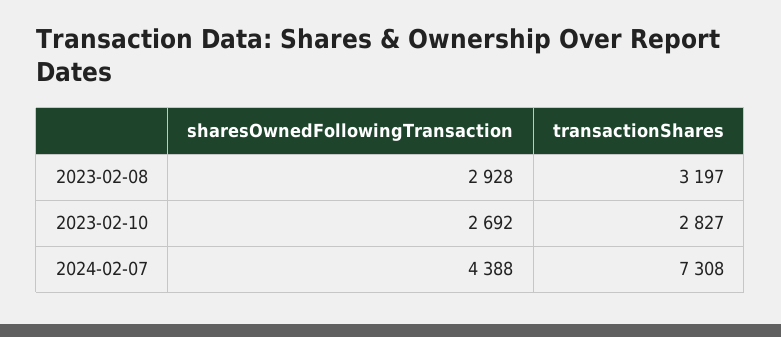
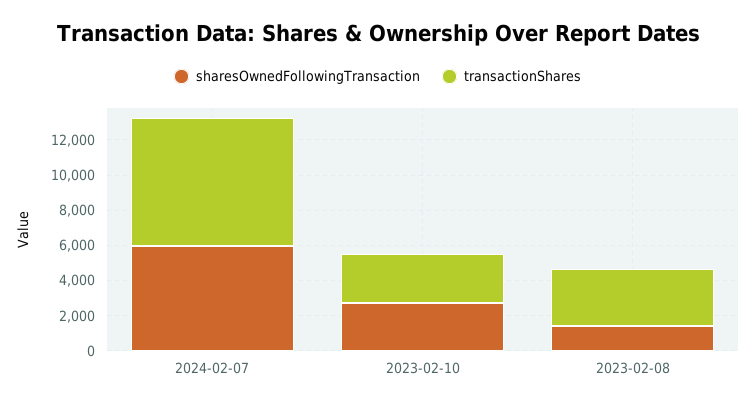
  {
    "sharesOwnedFollowingTransaction": {
-     "2023-02-08": 2928,
+     "2023-02-08": 1500,
      "2023-02-10": 2692,
-     "2024-02-07": 4388
+     "2024-02-07": 6000
    },
    "transactionShares": {
      "2023-02-08": 3197,
      "2023-02-10": 2827,
      "2024-02-07": 7308
    }
  }

